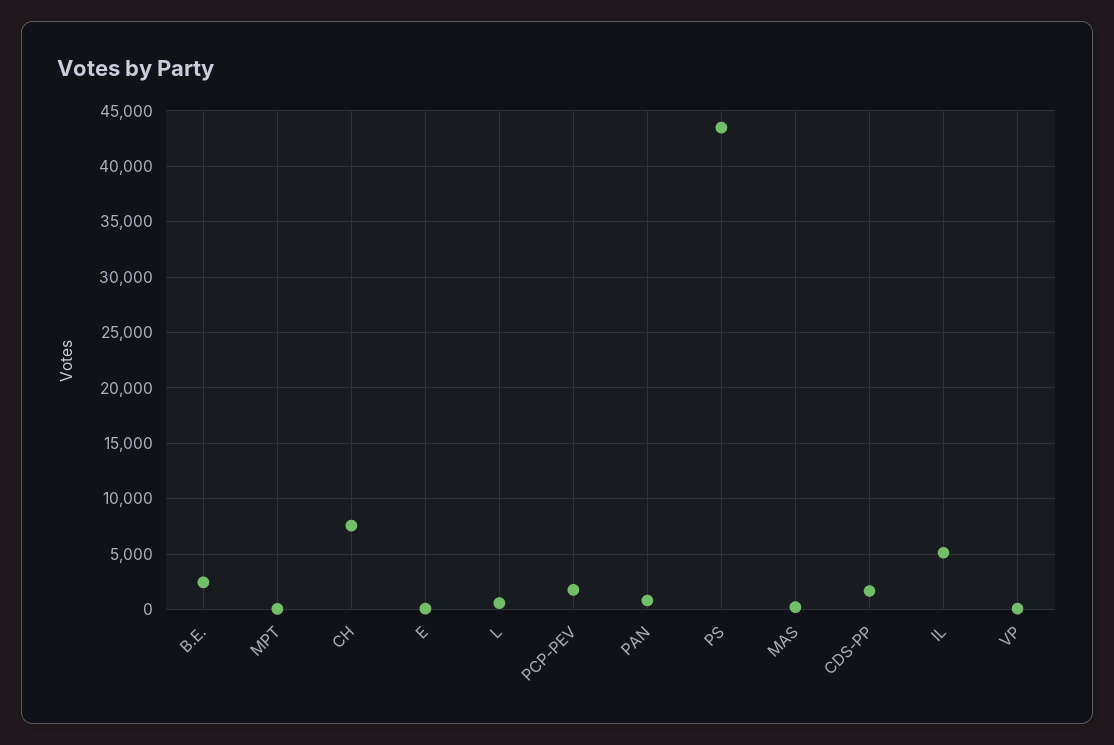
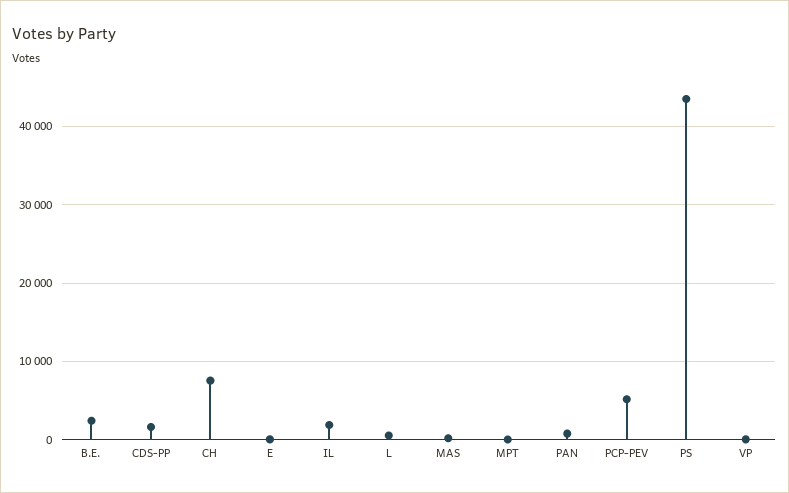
  {
    "B.E.": 2000,
    "MPT": 0,
    "CH": 8000,
    "E": 0,
    "L": 1000,
-   "PCP-PEV": 2000,
+   "PCP-PEV": 5000,
    "PAN": 1000,
    "PS": 43000,
    "MAS": 0,
    "CDS-PP": 2000,
-   "IL": 5000,
+   "IL": 2000,
    "VP": 0
  }

